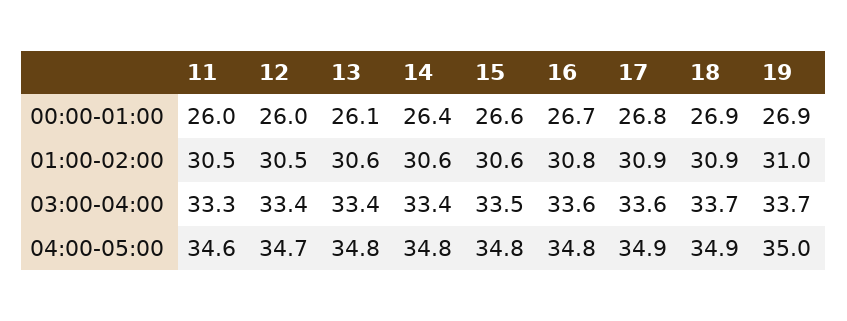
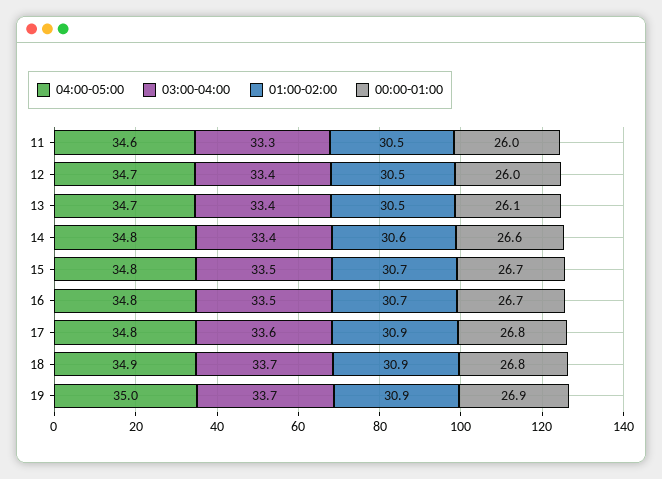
  {
    "00:00-01:00": {
      "11": 26,
      "12": 26,
      "13": 26.1,
-     "14": 26.4,
+     "14": 26.6,
-     "15": 26.6,
+     "15": 26.7,
      "16": 26.7,
      "17": 26.8,
-     "18": 26.9,
+     "18": 26.8,
      "19": 26.9
    },
    "01:00-02:00": {
      "11": 30.5,
      "12": 30.5,
-     "13": 30.6,
+     "13": 30.5,
      "14": 30.6,
-     "15": 30.6,
+     "15": 30.7,
-     "16": 30.8,
+     "16": 30.7,
      "17": 30.9,
      "18": 30.9,
-     "19": 31
+     "19": 30.9
    },
    "03:00-04:00": {
      "11": 33.3,
      "12": 33.4,
      "13": 33.4,
      "14": 33.4,
      "15": 33.5,
-     "16": 33.6,
+     "16": 33.5,
      "17": 33.6,
      "18": 33.7,
      "19": 33.7
    },
    "04:00-05:00": {
      "11": 34.6,
      "12": 34.7,
-     "13": 34.8,
+     "13": 34.7,
      "14": 34.8,
      "15": 34.8,
      "16": 34.8,
-     "17": 34.9,
+     "17": 34.8,
      "18": 34.9,
      "19": 35
    }
  }

